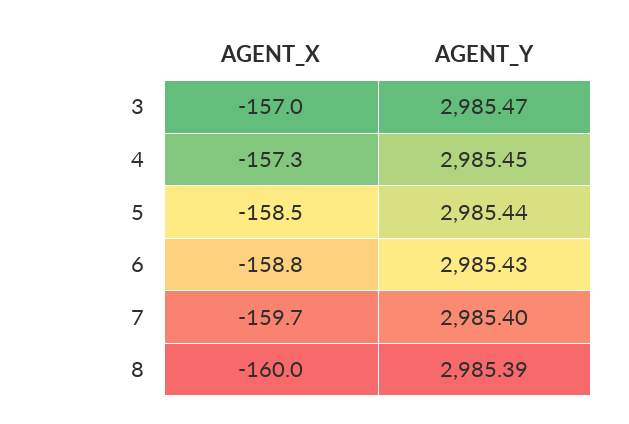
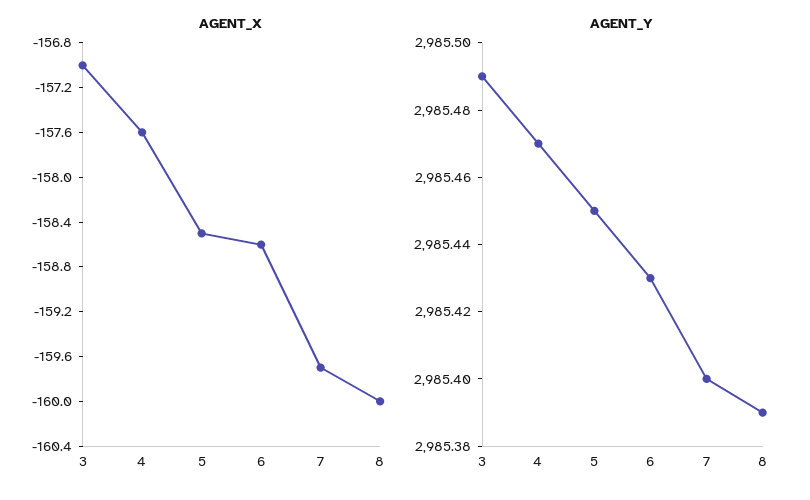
  {
    "AGENT_X": {
      "3": -157,
-     "4": -157.3,
+     "4": -157.6,
      "5": -158.5,
-     "6": -158.8,
+     "6": -158.6,
      "7": -159.7,
      "8": -160
    },
    "AGENT_Y": {
-     "3": 2985.47,
+     "3": 2985.49,
-     "4": 2985.45,
+     "4": 2985.47,
-     "5": 2985.44,
+     "5": 2985.45,
      "6": 2985.43,
      "7": 2985.4,
      "8": 2985.39
    }
  }

